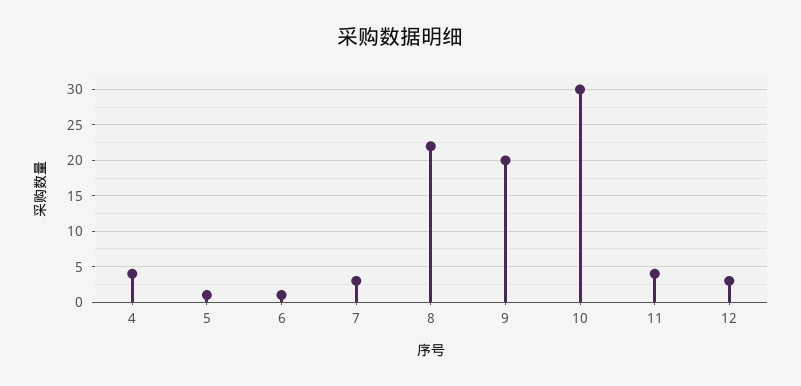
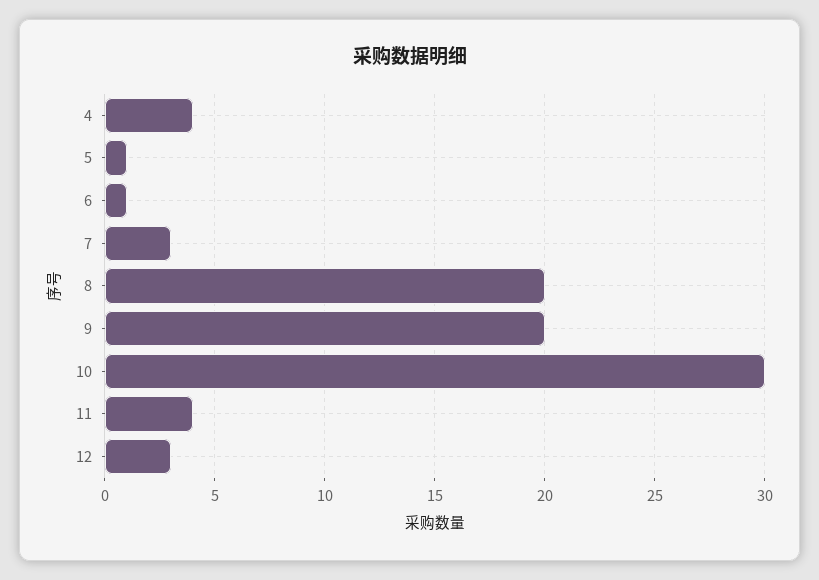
  {
    "4": 4,
    "5": 1,
    "6": 1,
    "7": 3,
-   "8": 22,
+   "8": 20,
    "9": 20,
    "10": 30,
    "11": 4,
    "12": 3
  }

